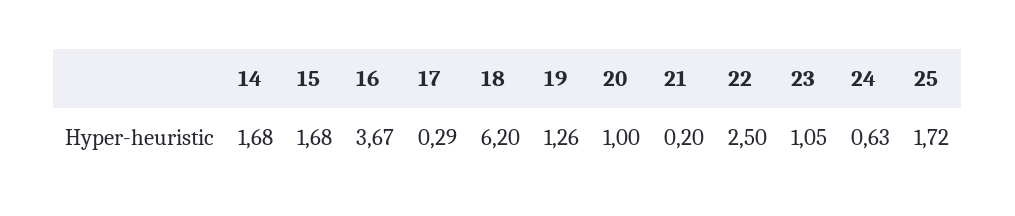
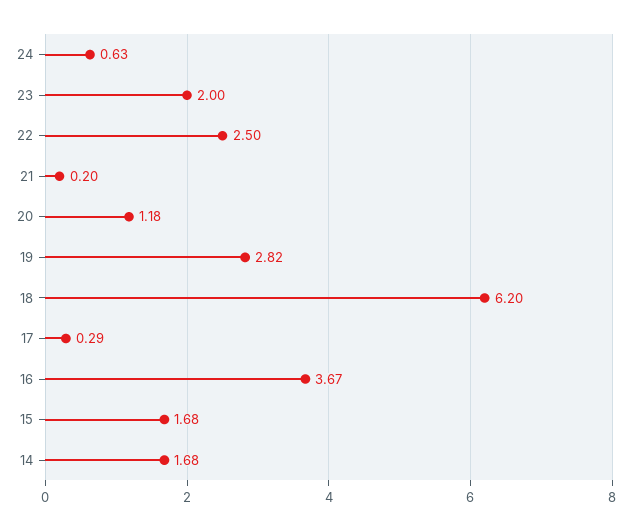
  {
    "14": 1.68,
    "15": 1.68,
    "16": 3.67,
    "17": 0.29,
    "18": 6.2,
-   "19": 1.26,
+   "19": 2.82,
-   "20": 1,
+   "20": 1.18,
    "21": 0.2,
    "22": 2.5,
-   "23": 1.05,
+   "23": 2,
-   "24": 0.63,
+   "24": 0.63
-   "25": 1.72
  }

